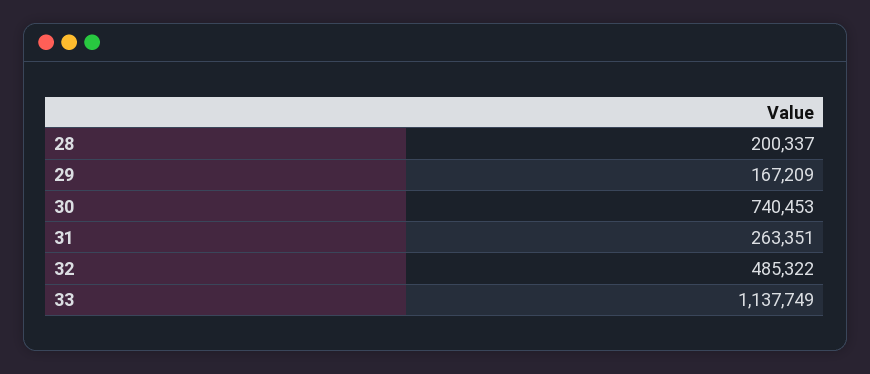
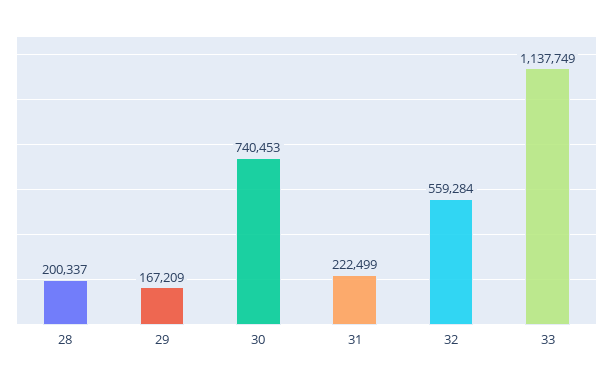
  {
    "28": 200337,
    "29": 167209,
    "30": 740453,
-   "31": 263351,
+   "31": 222499,
-   "32": 485322,
+   "32": 559284,
    "33": 1137749
  }

